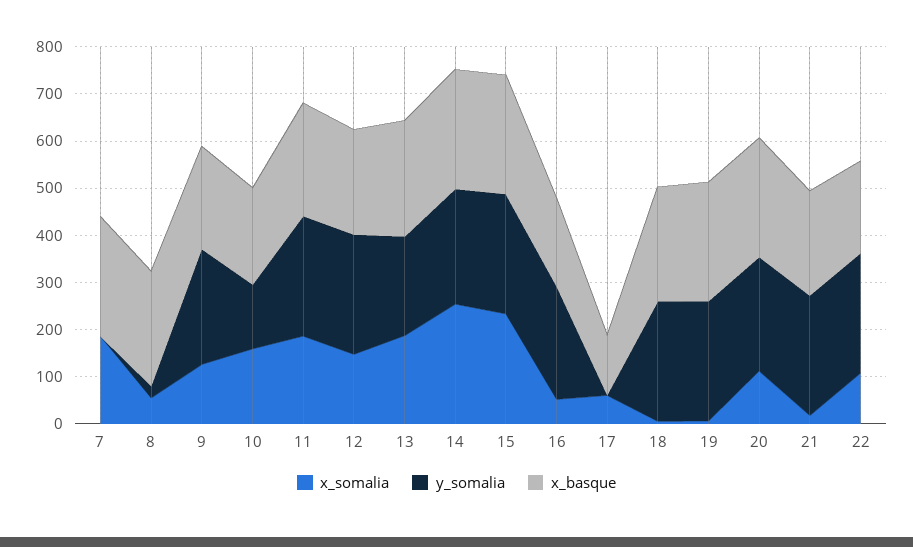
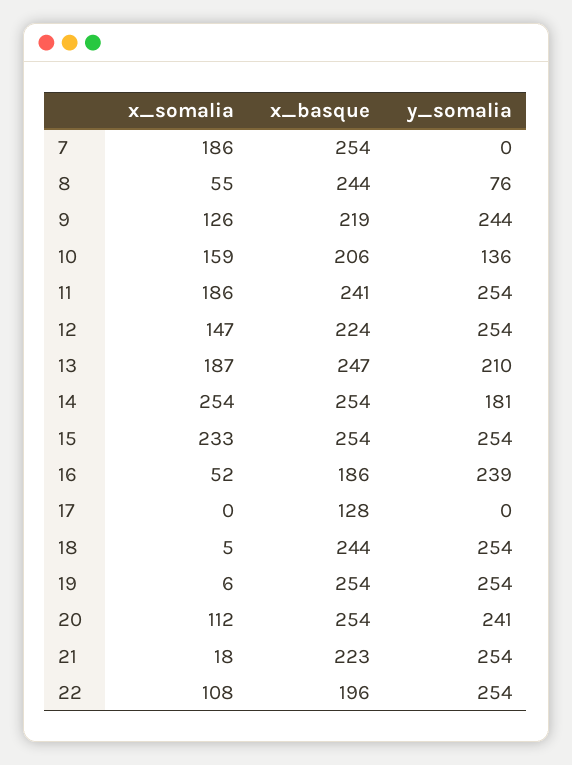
  {
    "x_somalia": {
      "7": 186,
      "8": 55,
      "9": 126,
      "10": 159,
      "11": 186,
      "12": 147,
      "13": 187,
      "14": 254,
      "15": 233,
      "16": 52,
-     "17": 60,
+     "17": 0,
      "18": 5,
      "19": 6,
      "20": 112,
      "21": 18,
      "22": 108
    },
    "y_somalia": {
      "7": 0,
-     "8": 20,
+     "8": 76,
      "9": 244,
      "10": 136,
      "11": 254,
      "12": 254,
      "13": 210,
-     "14": 240,
+     "14": 181,
      "15": 254,
      "16": 239,
      "17": 0,
      "18": 254,
      "19": 254,
      "20": 241,
      "21": 254,
      "22": 254
    },
    "x_basque": {
      "7": 254,
      "8": 244,
      "9": 219,
      "10": 206,
      "11": 241,
      "12": 224,
      "13": 247,
      "14": 254,
      "15": 254,
      "16": 186,
      "17": 128,
      "18": 244,
      "19": 254,
      "20": 254,
      "21": 223,
      "22": 196
    }
  }

